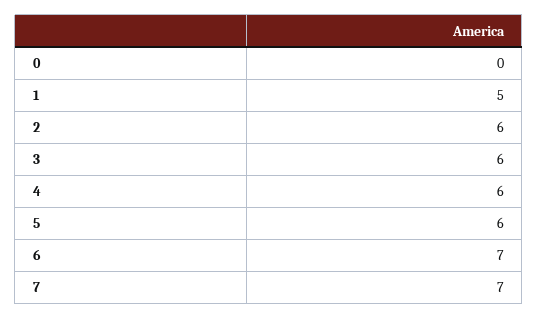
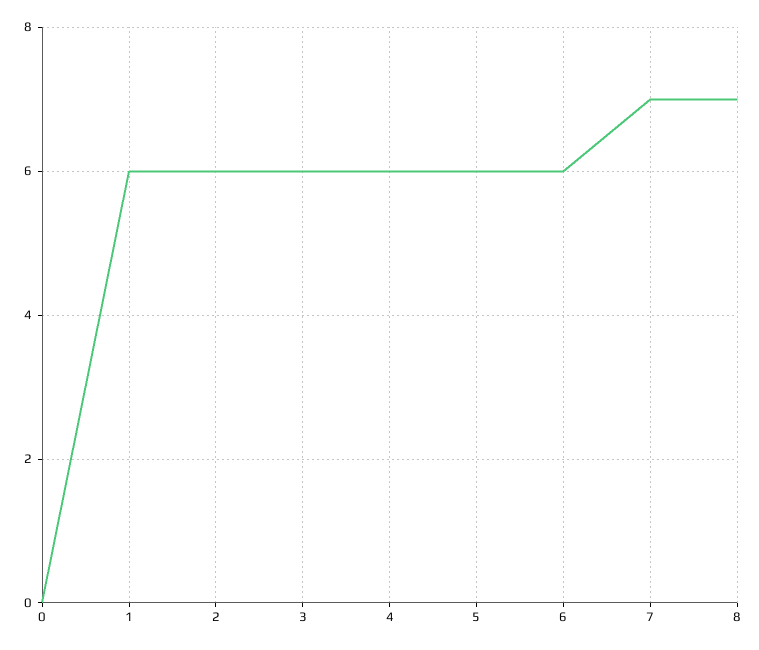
  {
    "0": 0,
-   "1": 5,
+   "1": 6,
    "2": 6,
    "3": 6,
    "4": 6,
    "5": 6,
-   "6": 7,
+   "6": 6,
-   "7": 7
+   "7": 7,
+   "8": 7
  }

